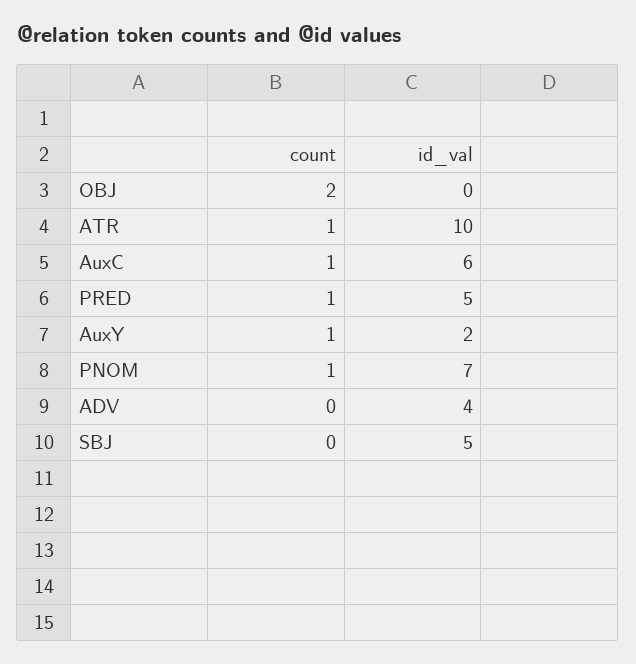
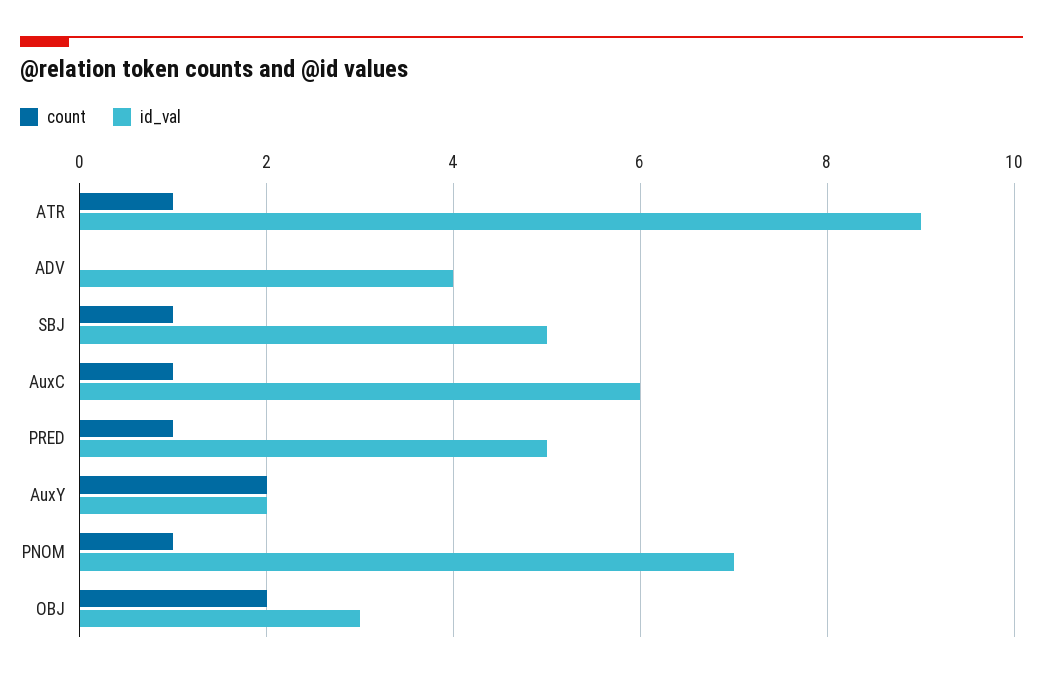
  {
    "count": {
      "OBJ": 2,
      "ATR": 1,
      "AuxC": 1,
      "PRED": 1,
-     "AuxY": 1,
+     "AuxY": 2,
      "PNOM": 1,
      "ADV": 0,
-     "SBJ": 0
+     "SBJ": 1
    },
    "id_val": {
-     "OBJ": 0,
+     "OBJ": 3,
-     "ATR": 10,
+     "ATR": 9,
      "AuxC": 6,
      "PRED": 5,
      "AuxY": 2,
      "PNOM": 7,
      "ADV": 4,
      "SBJ": 5
    }
  }

